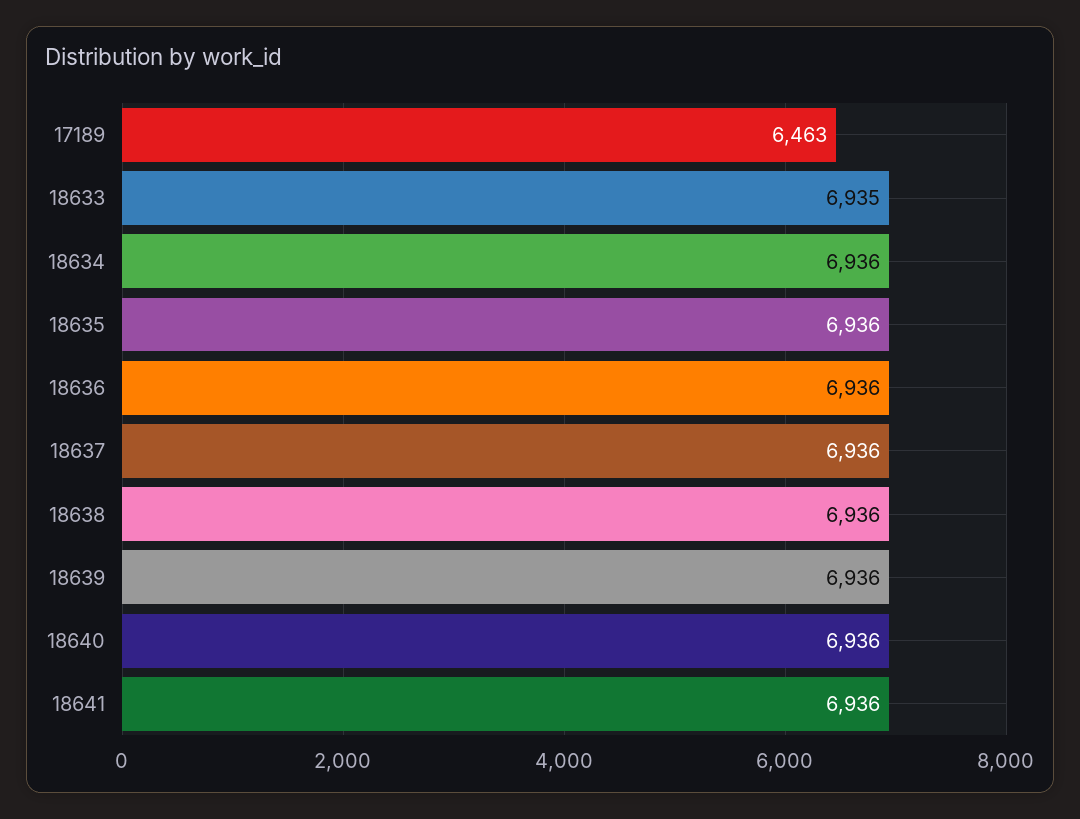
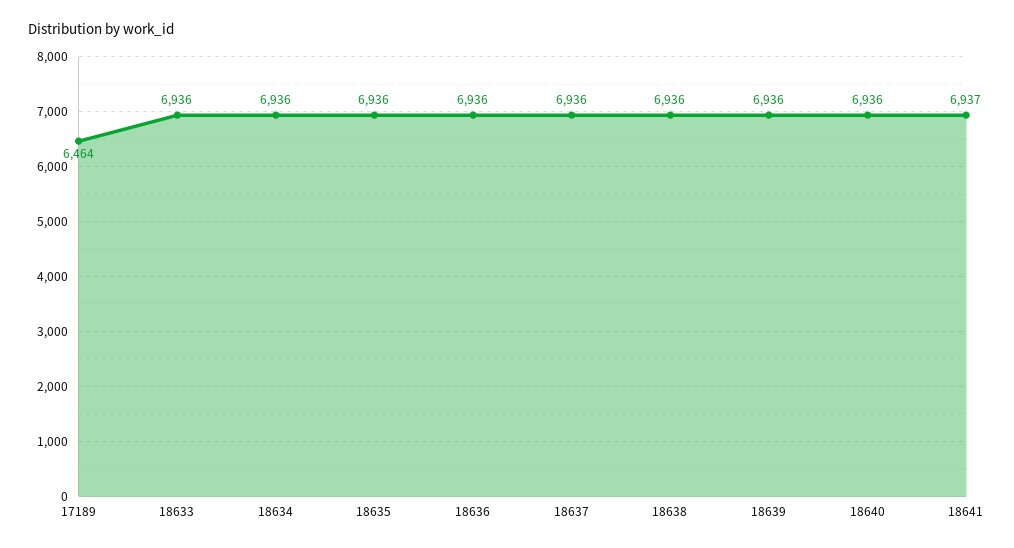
  {
-   "17189": 6463,
+   "17189": 6464,
-   "18633": 6935,
+   "18633": 6936,
    "18634": 6936,
    "18635": 6936,
    "18636": 6936,
    "18637": 6936,
    "18638": 6936,
    "18639": 6936,
    "18640": 6936,
-   "18641": 6936
+   "18641": 6937
  }

